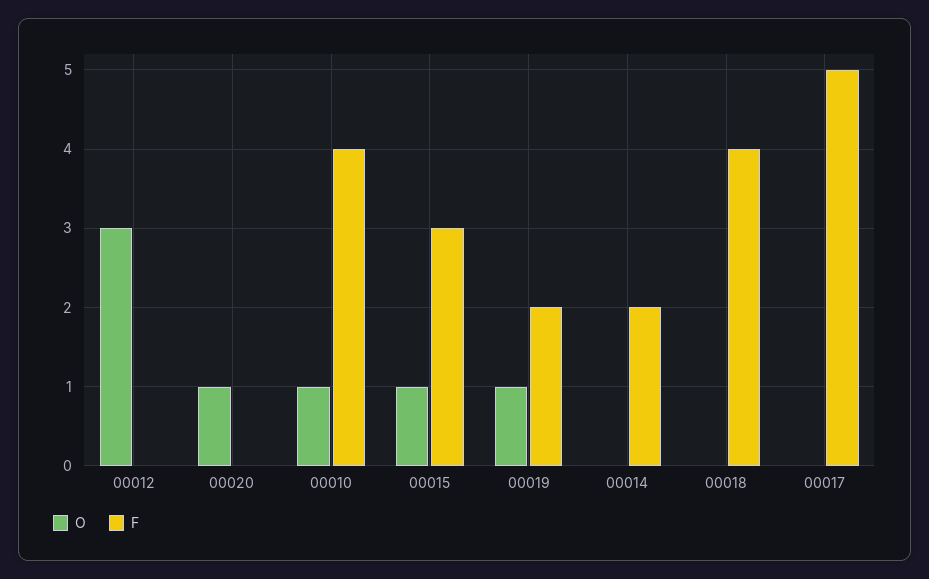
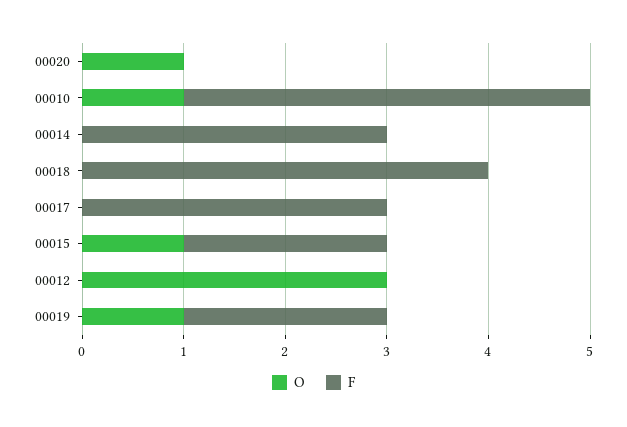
  {
    "O": {
      "00012": 3,
      "00020": 1,
      "00010": 1,
      "00015": 1,
      "00019": 1,
      "00014": 0,
      "00018": 0,
      "00017": 0
    },
    "F": {
      "00012": 0,
      "00020": 0,
      "00010": 4,
-     "00015": 3,
+     "00015": 2,
      "00019": 2,
-     "00014": 2,
+     "00014": 3,
      "00018": 4,
-     "00017": 5
+     "00017": 3
    }
  }

